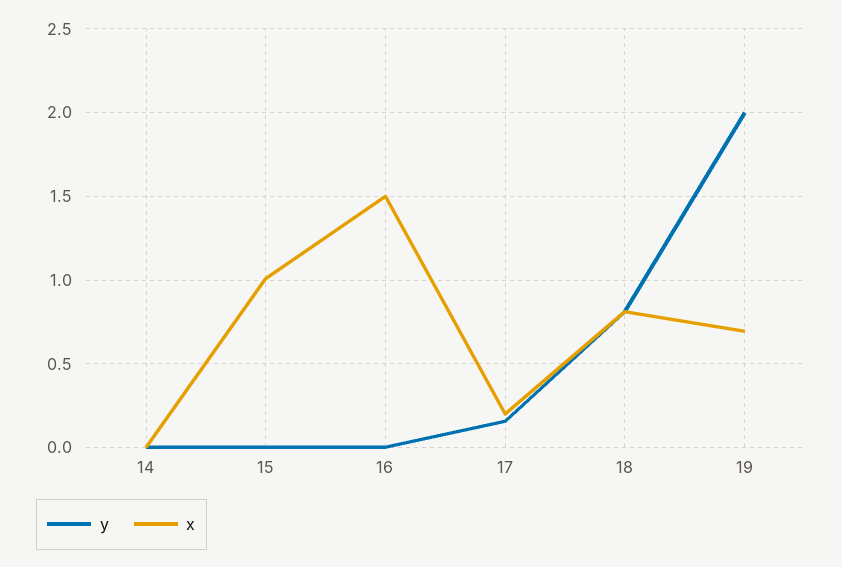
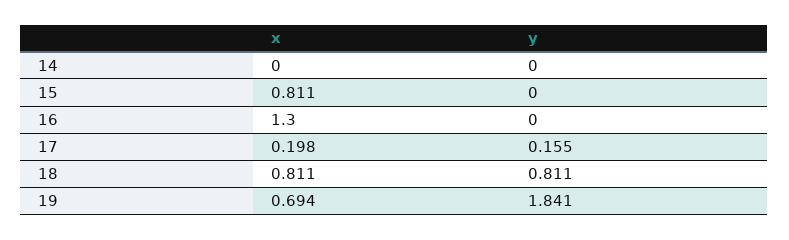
  {
    "y": {
      "14": 0,
      "15": 0,
      "16": 0,
      "17": 0.155,
      "18": 0.811,
-     "19": 2
+     "19": 1.841
    },
    "x": {
      "14": 0,
-     "15": 1,
+     "15": 0.811,
-     "16": 1.5,
+     "16": 1.3,
      "17": 0.198,
      "18": 0.811,
      "19": 0.694
    }
  }

